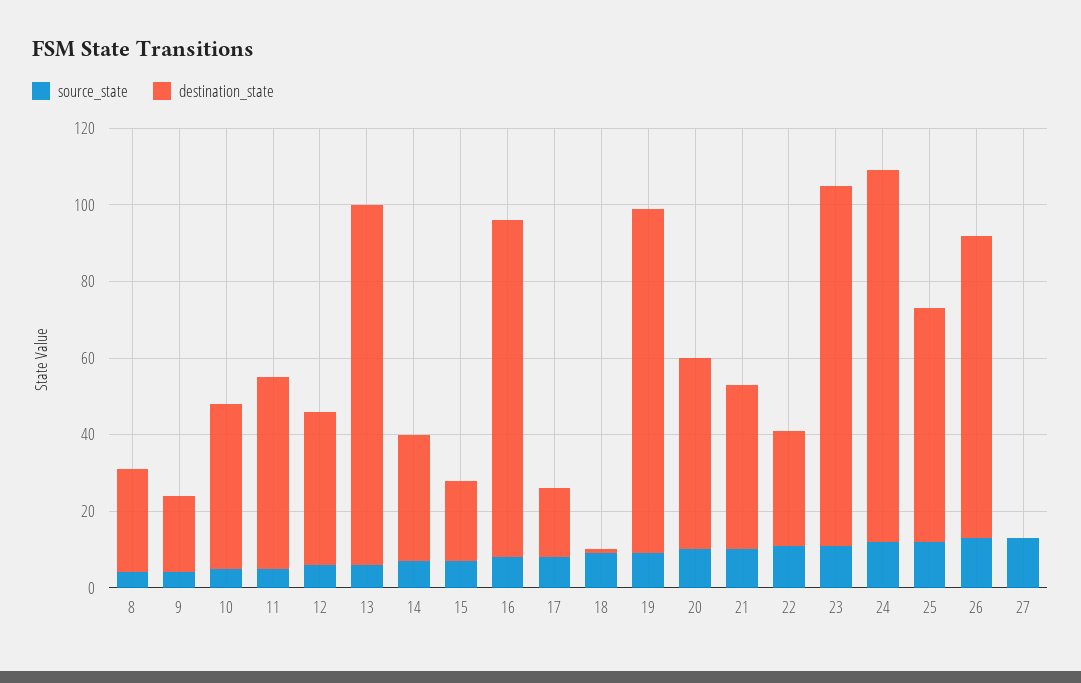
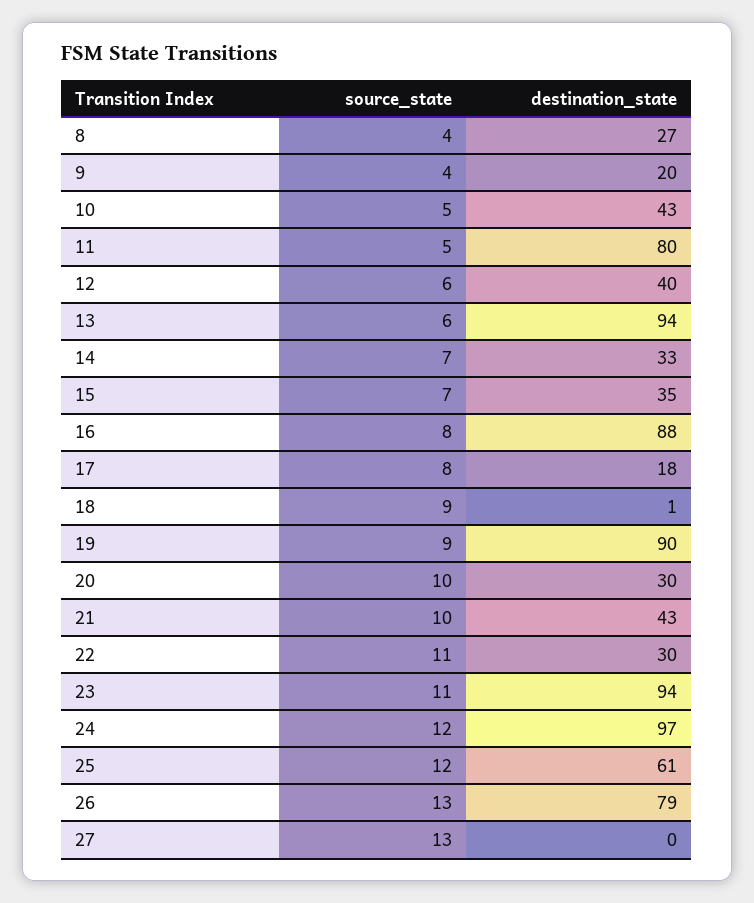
  {
    "source_state": {
      "8": 4,
      "9": 4,
      "10": 5,
      "11": 5,
      "12": 6,
      "13": 6,
      "14": 7,
      "15": 7,
      "16": 8,
      "17": 8,
      "18": 9,
      "19": 9,
      "20": 10,
      "21": 10,
      "22": 11,
      "23": 11,
      "24": 12,
      "25": 12,
      "26": 13,
      "27": 13
    },
    "destination_state": {
      "8": 27,
      "9": 20,
      "10": 43,
-     "11": 50,
+     "11": 80,
      "12": 40,
      "13": 94,
      "14": 33,
-     "15": 20,
+     "15": 35,
      "16": 88,
      "17": 18,
      "18": 1,
      "19": 90,
-     "20": 50,
+     "20": 30,
      "21": 43,
      "22": 30,
      "23": 94,
      "24": 97,
      "25": 61,
      "26": 79,
      "27": 0
    }
  }

